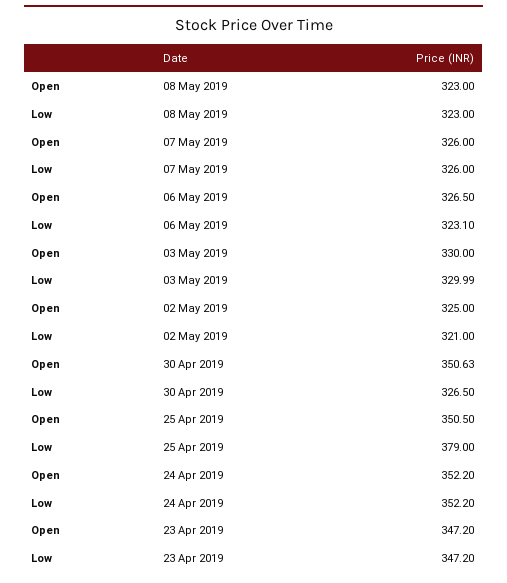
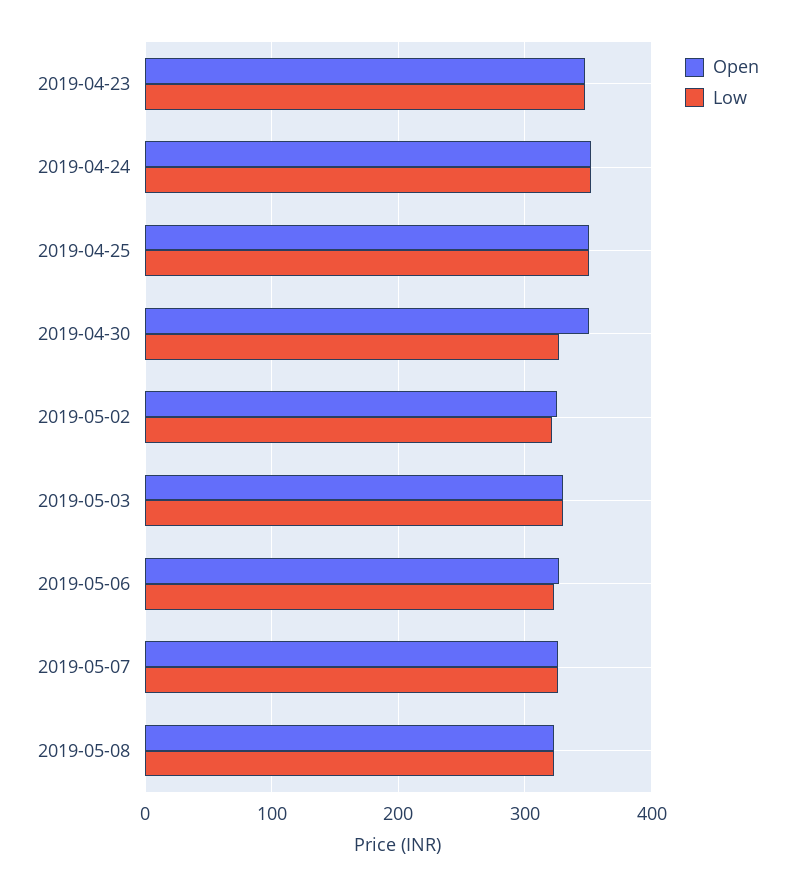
  {
    "Open": {
      "08 May 2019": 323,
      "07 May 2019": 326,
      "06 May 2019": 326.5,
      "03 May 2019": 330,
      "02 May 2019": 325,
      "30 Apr 2019": 350.63,
      "25 Apr 2019": 350.5,
      "24 Apr 2019": 352.2,
      "23 Apr 2019": 347.2
    },
    "Low": {
      "08 May 2019": 323,
      "07 May 2019": 326,
      "06 May 2019": 323.1,
      "03 May 2019": 329.99,
      "02 May 2019": 321,
      "30 Apr 2019": 326.5,
-     "25 Apr 2019": 379,
+     "25 Apr 2019": 350,
      "24 Apr 2019": 352.2,
      "23 Apr 2019": 347.2
    }
  }

